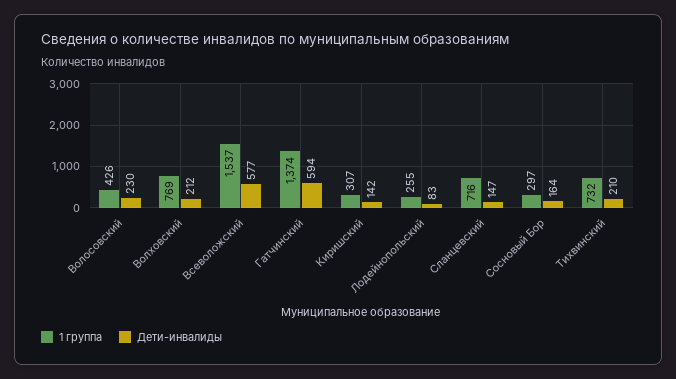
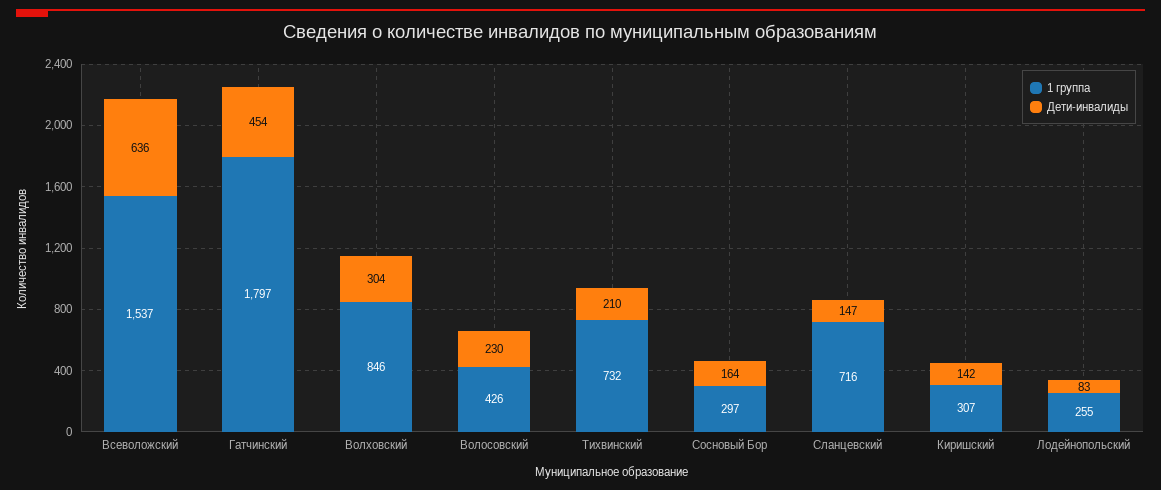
  {
    "1 группа": {
      "Волосовский": 426,
-     "Волховский": 769,
+     "Волховский": 846,
      "Всеволожский": 1537,
-     "Гатчинский": 1374,
+     "Гатчинский": 1797,
      "Киришский": 307,
      "Лодейнопольский": 255,
      "Сланцевский": 716,
      "Сосновый Бор": 297,
      "Тихвинский": 732
    },
    "Дети-инвалиды": {
      "Волосовский": 230,
-     "Волховский": 212,
+     "Волховский": 304,
-     "Всеволожский": 577,
+     "Всеволожский": 636,
-     "Гатчинский": 594,
+     "Гатчинский": 454,
      "Киришский": 142,
      "Лодейнопольский": 83,
      "Сланцевский": 147,
      "Сосновый Бор": 164,
      "Тихвинский": 210
    }
  }

